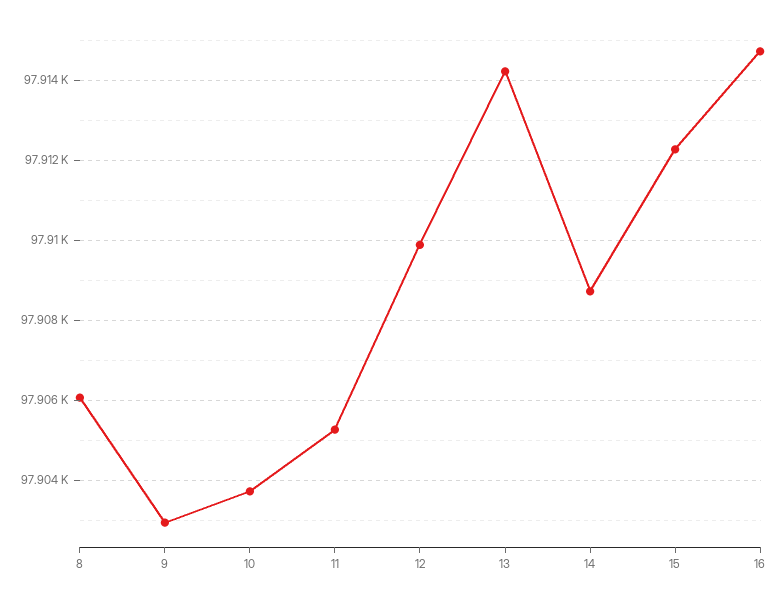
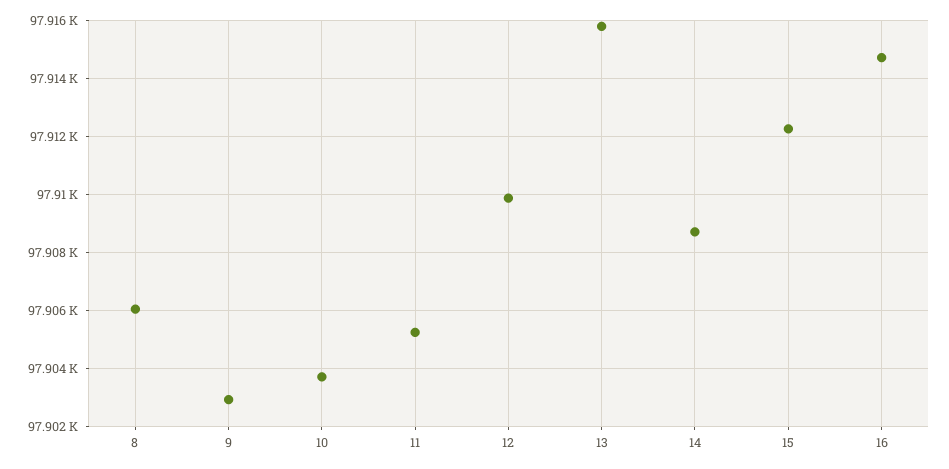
  {
    "8": 97906,
    "9": 97903,
    "10": 97903.8,
    "11": 97905.2,
    "12": 97909.8,
-   "13": 97914.2,
+   "13": 97915.75,
    "14": 97908.8,
    "15": 97912.2,
    "16": 97914.8
  }

